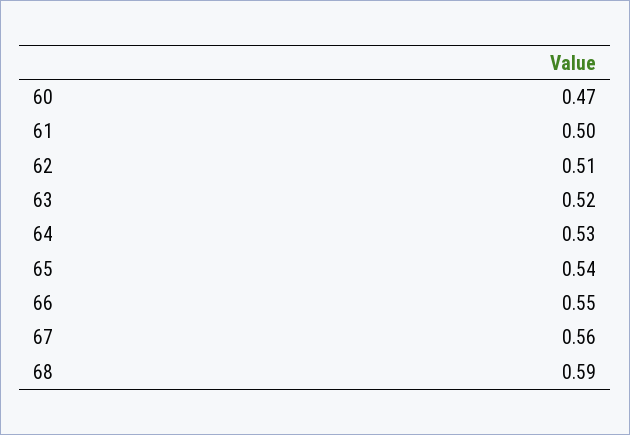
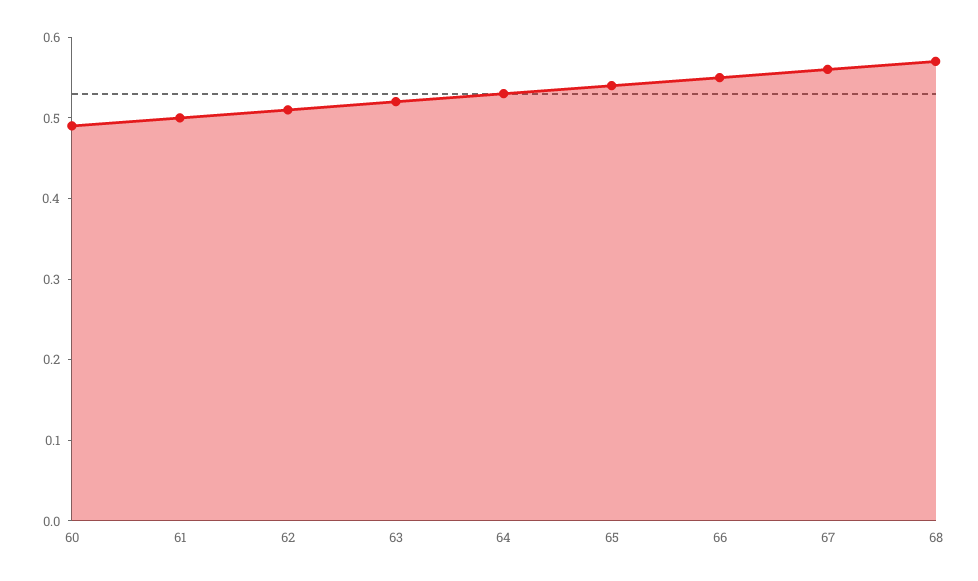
  {
-   "60": 0.47,
+   "60": 0.49,
    "61": 0.5,
    "62": 0.51,
    "63": 0.52,
    "64": 0.53,
    "65": 0.54,
    "66": 0.55,
    "67": 0.56,
-   "68": 0.59
+   "68": 0.57
  }

